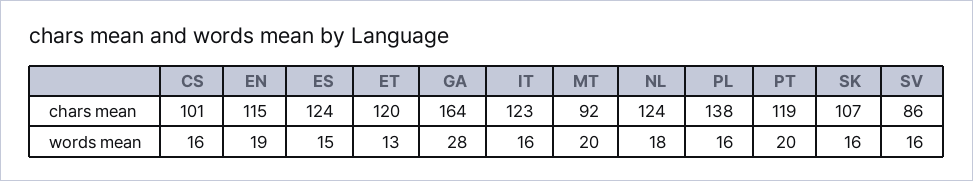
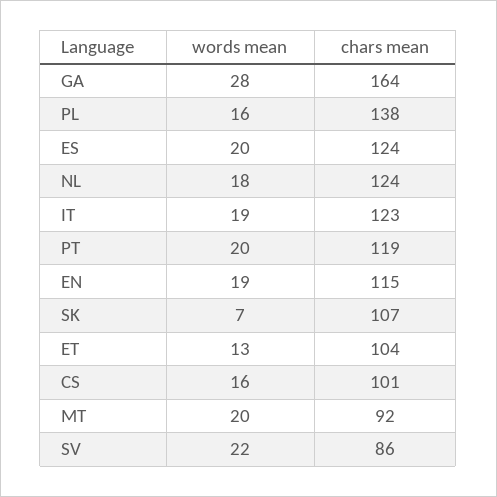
  {
    "CS": {
      "chars mean": 101,
      "words mean": 16
    },
    "EN": {
      "chars mean": 115,
      "words mean": 19
    },
    "ES": {
      "chars mean": 124,
-     "words mean": 15
+     "words mean": 20
    },
    "ET": {
-     "chars mean": 120,
+     "chars mean": 104,
      "words mean": 13
    },
    "GA": {
      "chars mean": 164,
      "words mean": 28
    },
    "IT": {
      "chars mean": 123,
-     "words mean": 16
+     "words mean": 19
    },
    "MT": {
      "chars mean": 92,
      "words mean": 20
    },
    "NL": {
      "chars mean": 124,
      "words mean": 18
    },
    "PL": {
      "chars mean": 138,
      "words mean": 16
    },
    "PT": {
      "chars mean": 119,
      "words mean": 20
    },
    "SK": {
      "chars mean": 107,
-     "words mean": 16
+     "words mean": 7
    },
    "SV": {
      "chars mean": 86,
-     "words mean": 16
+     "words mean": 22
    }
  }

